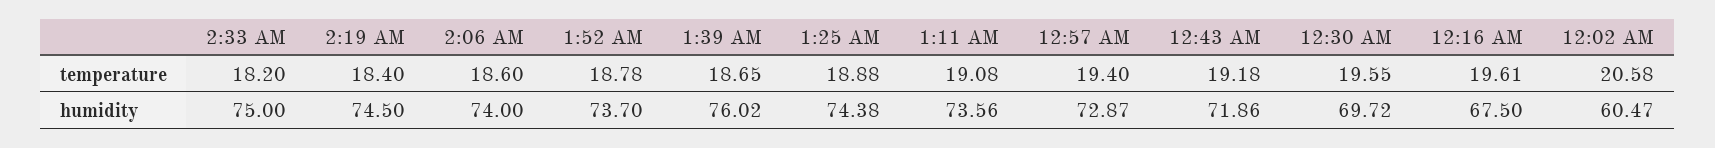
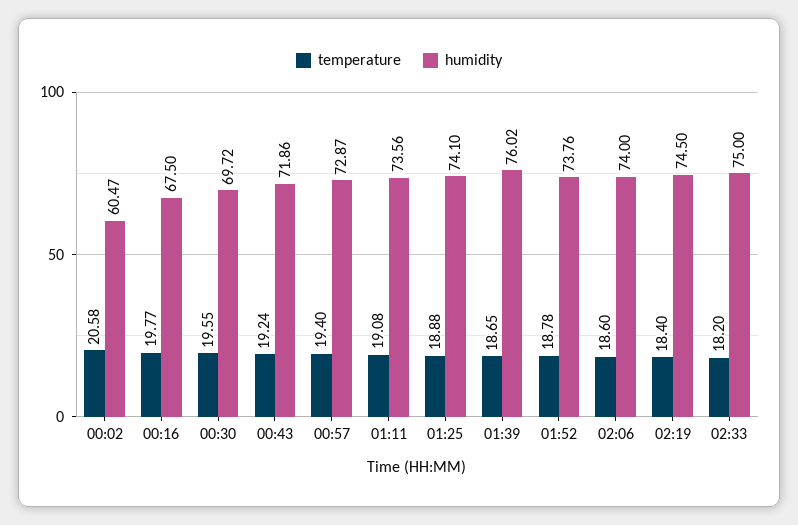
  {
    "temperature": {
      "2:33 AM": 18.2,
      "2:19 AM": 18.4,
      "2:06 AM": 18.6,
      "1:52 AM": 18.78,
      "1:39 AM": 18.65,
      "1:25 AM": 18.88,
      "1:11 AM": 19.08,
      "12:57 AM": 19.4,
-     "12:43 AM": 19.18,
+     "12:43 AM": 19.24,
      "12:30 AM": 19.55,
-     "12:16 AM": 19.61,
+     "12:16 AM": 19.77,
      "12:02 AM": 20.58
    },
    "humidity": {
      "2:33 AM": 75,
      "2:19 AM": 74.5,
      "2:06 AM": 74,
-     "1:52 AM": 73.7,
+     "1:52 AM": 73.76,
      "1:39 AM": 76.02,
-     "1:25 AM": 74.38,
+     "1:25 AM": 74.1,
      "1:11 AM": 73.56,
      "12:57 AM": 72.87,
      "12:43 AM": 71.86,
      "12:30 AM": 69.72,
      "12:16 AM": 67.5,
      "12:02 AM": 60.47
    }
  }

